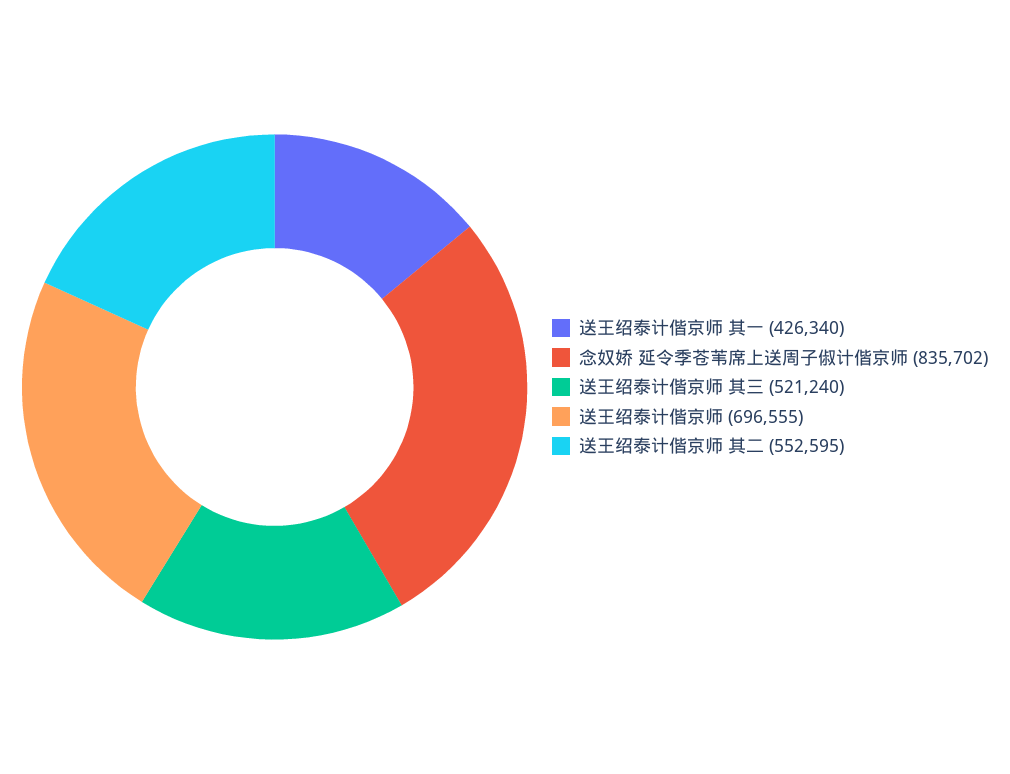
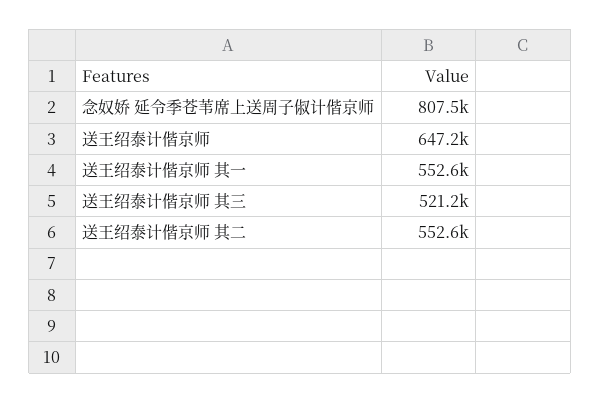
  {
-   "送王绍泰计偕京师 其一": 426340,
+   "送王绍泰计偕京师 其一": 552600,
-   "念奴娇 延令季苍苇席上送周子俶计偕京师": 835702,
+   "念奴娇 延令季苍苇席上送周子俶计偕京师": 807500,
    "送王绍泰计偕京师 其三": 521240,
-   "送王绍泰计偕京师": 696555,
+   "送王绍泰计偕京师": 647200,
    "送王绍泰计偕京师 其二": 552595
  }

